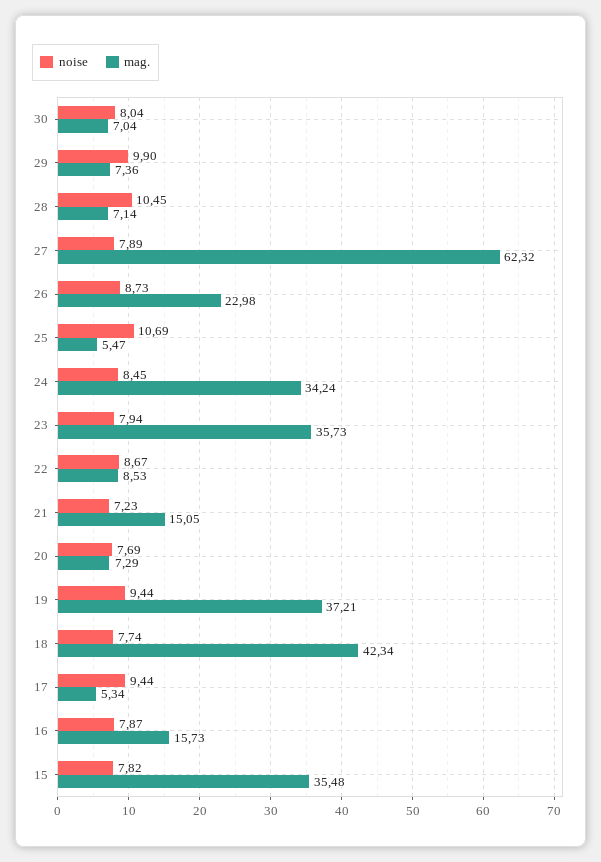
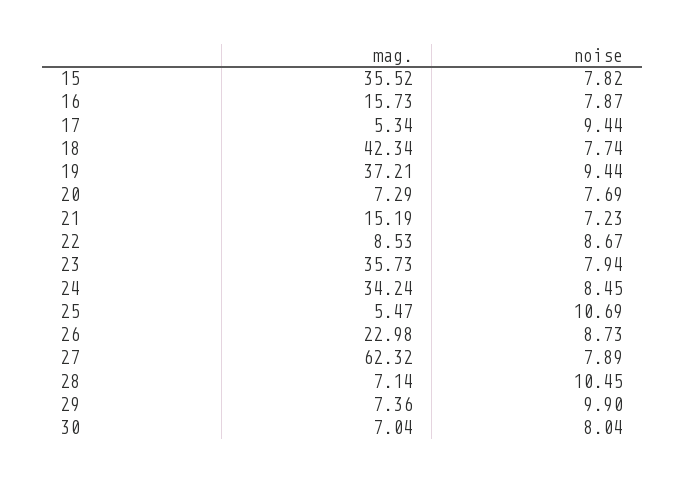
  {
    "noise": {
      "30": 8.04,
      "29": 9.9,
      "28": 10.45,
      "27": 7.89,
      "26": 8.73,
      "25": 10.69,
      "24": 8.45,
      "23": 7.94,
      "22": 8.67,
      "21": 7.23,
      "20": 7.69,
      "19": 9.44,
      "18": 7.74,
      "17": 9.44,
      "16": 7.87,
      "15": 7.82
    },
    "mag.": {
      "30": 7.04,
      "29": 7.36,
      "28": 7.14,
      "27": 62.32,
      "26": 22.98,
      "25": 5.47,
      "24": 34.24,
      "23": 35.73,
      "22": 8.53,
-     "21": 15.05,
+     "21": 15.19,
      "20": 7.29,
      "19": 37.21,
      "18": 42.34,
      "17": 5.34,
      "16": 15.73,
-     "15": 35.48
+     "15": 35.52
    }
  }

